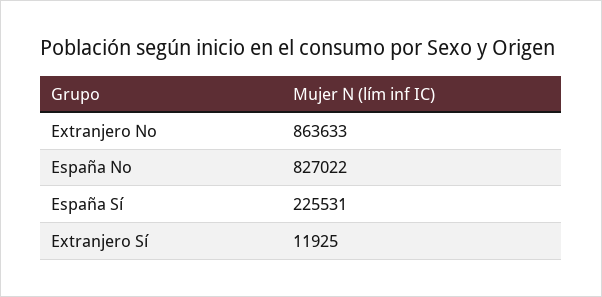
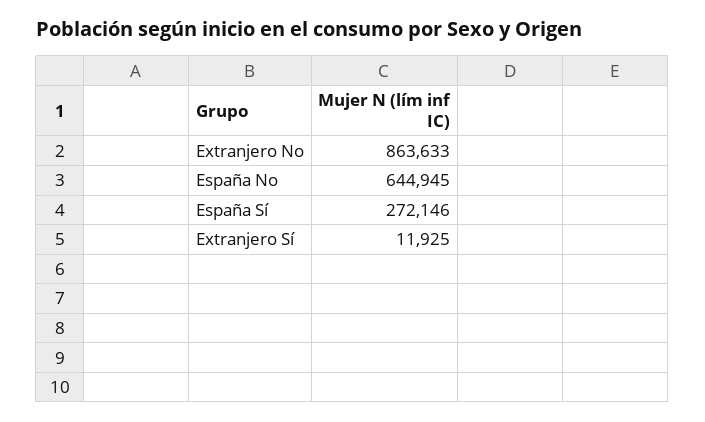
  {
    "Extranjero No": 863633,
-   "España No": 827022,
+   "España No": 644945,
-   "España Sí": 225531,
+   "España Sí": 272146,
    "Extranjero Sí": 11925
  }

